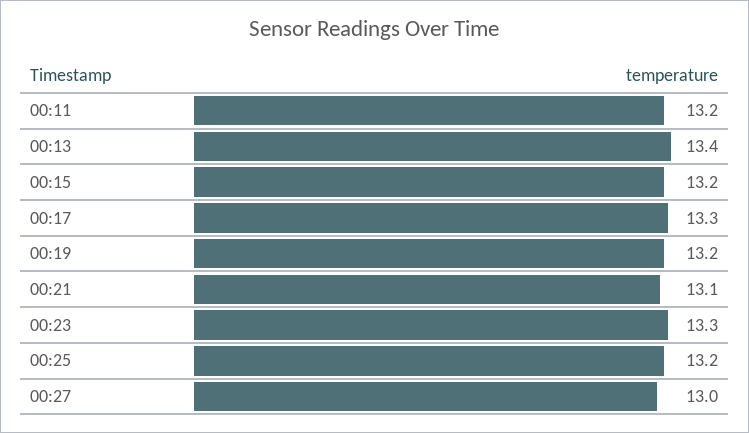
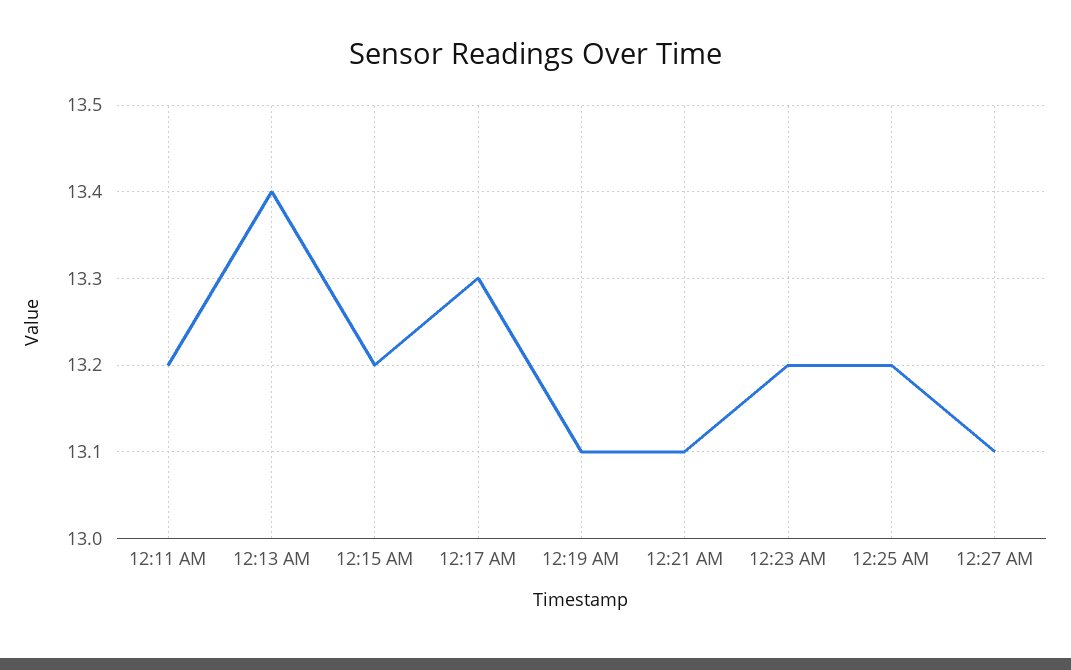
  {
    "00:11": 13.2,
    "00:13": 13.4,
    "00:15": 13.2,
    "00:17": 13.3,
-   "00:19": 13.2,
+   "00:19": 13.1,
    "00:21": 13.1,
-   "00:23": 13.3,
+   "00:23": 13.2,
    "00:25": 13.2,
-   "00:27": 13
+   "00:27": 13.1
  }

